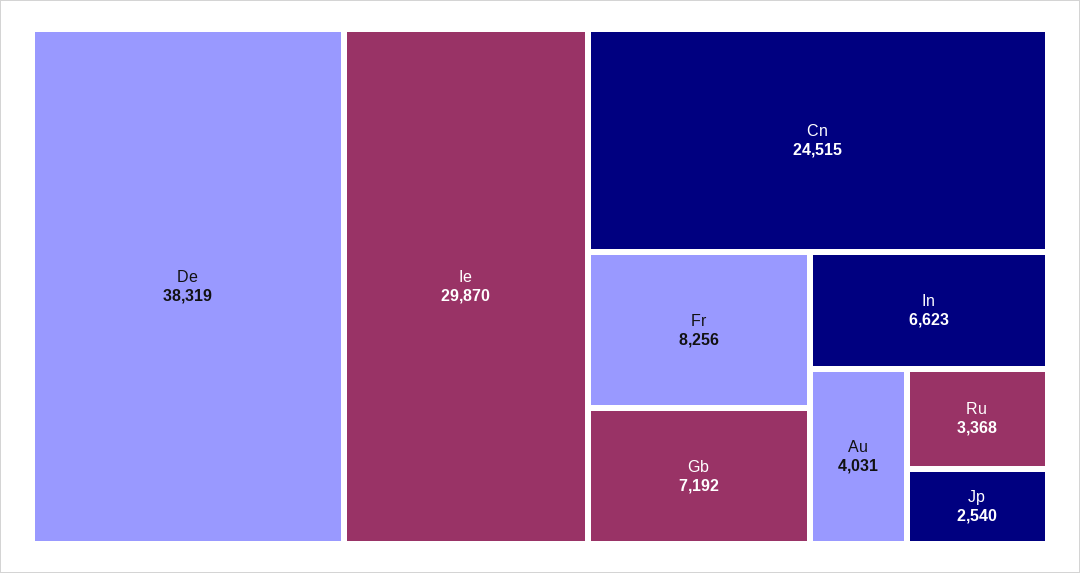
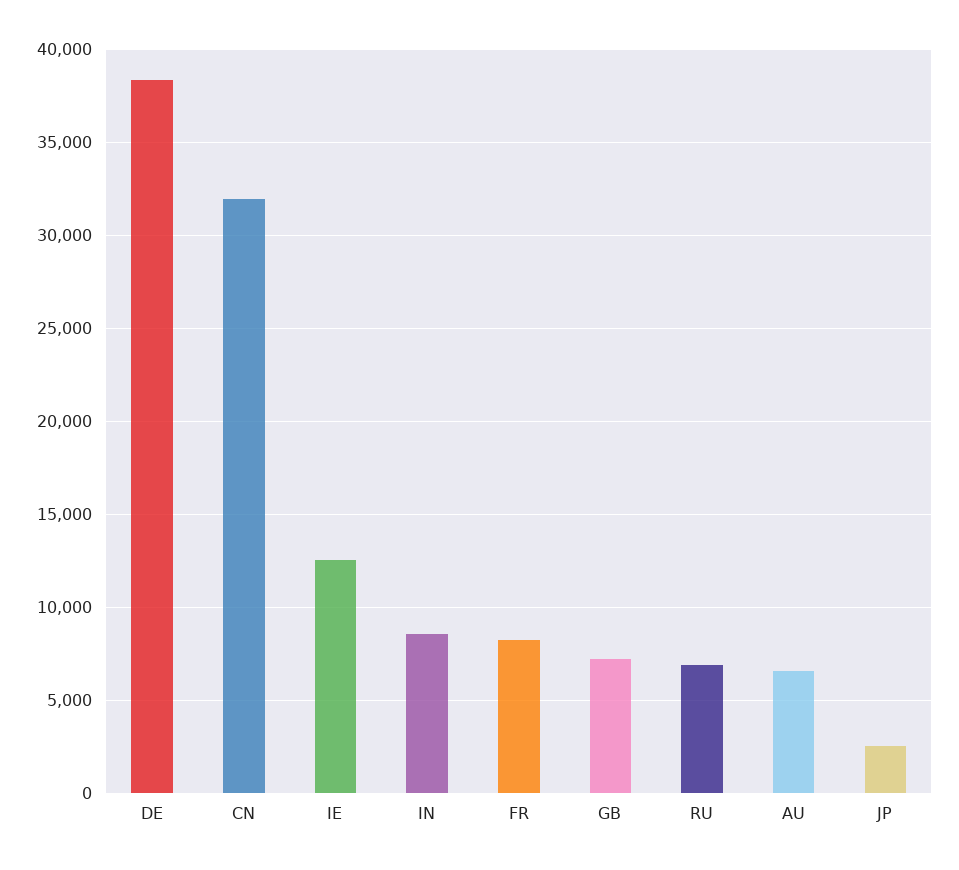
  {
    "De": 38319,
-   "Ie": 29870,
+   "Ie": 12500,
-   "Cn": 24515,
+   "Cn": 32000,
    "Fr": 8256,
    "Gb": 7192,
-   "In": 6623,
+   "In": 8500,
-   "Au": 4031,
+   "Au": 6500,
-   "Ru": 3368,
+   "Ru": 7000,
    "Jp": 2540
  }

